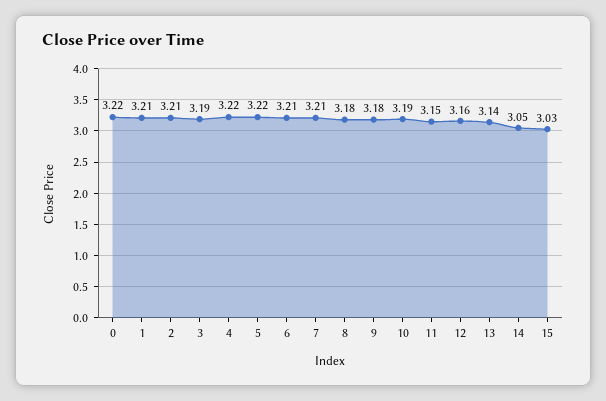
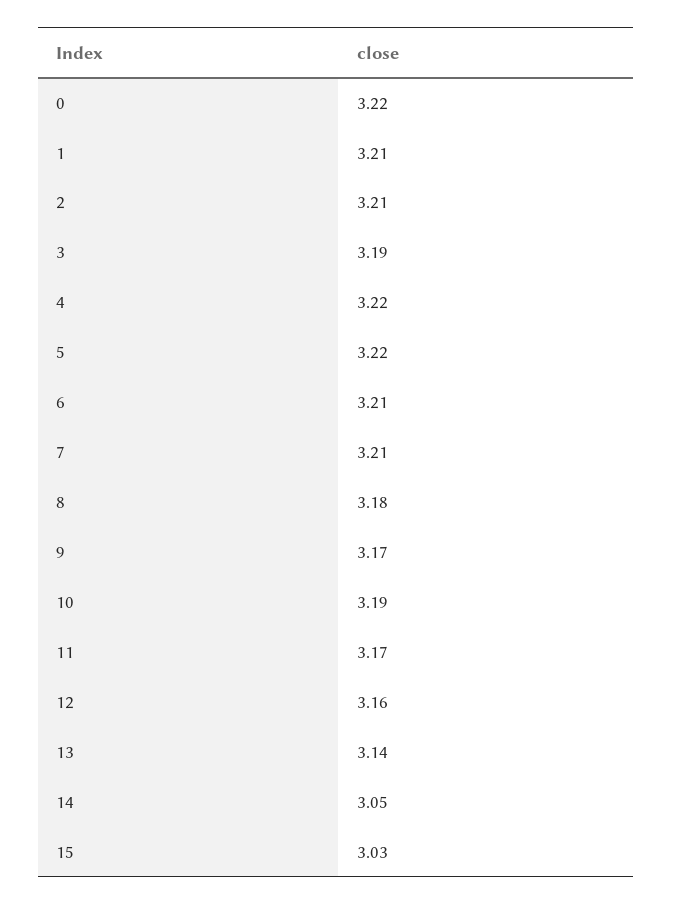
  {
    "0": 3.22,
    "1": 3.21,
    "2": 3.21,
    "3": 3.19,
    "4": 3.22,
    "5": 3.22,
    "6": 3.21,
    "7": 3.21,
    "8": 3.18,
-   "9": 3.18,
+   "9": 3.17,
    "10": 3.19,
-   "11": 3.15,
+   "11": 3.17,
    "12": 3.16,
    "13": 3.14,
    "14": 3.05,
    "15": 3.03
  }

